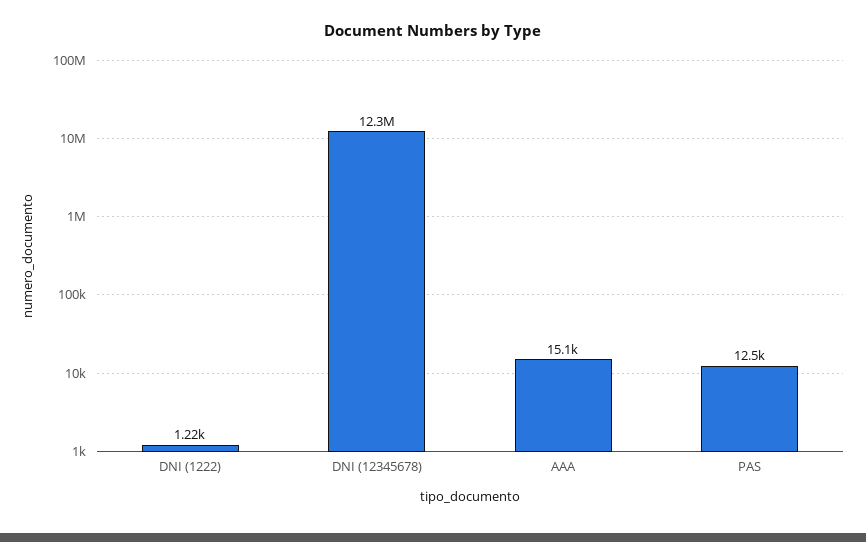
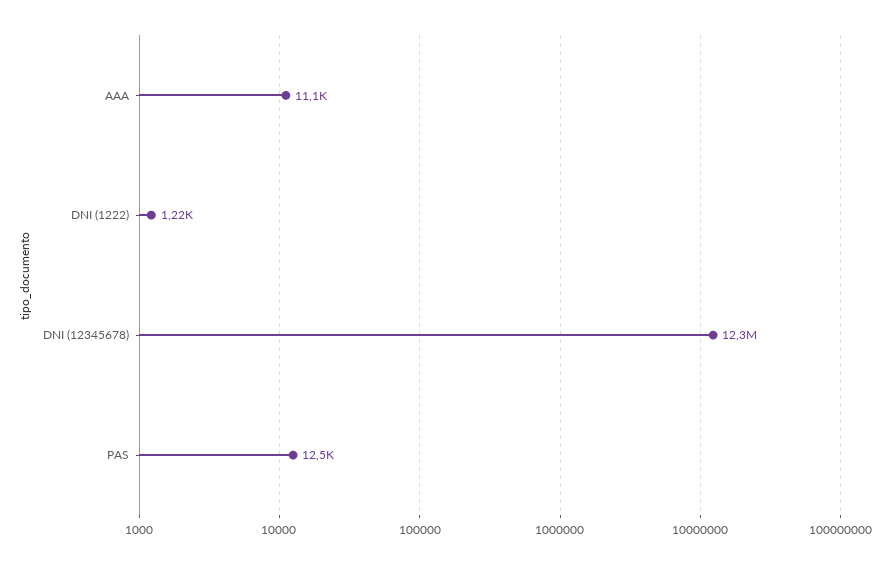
  {
    "DNI (1222)": 1220,
    "DNI (12345678)": 12300000,
-   "AAA": 15100,
+   "AAA": 11100,
    "PAS": 12500
  }

